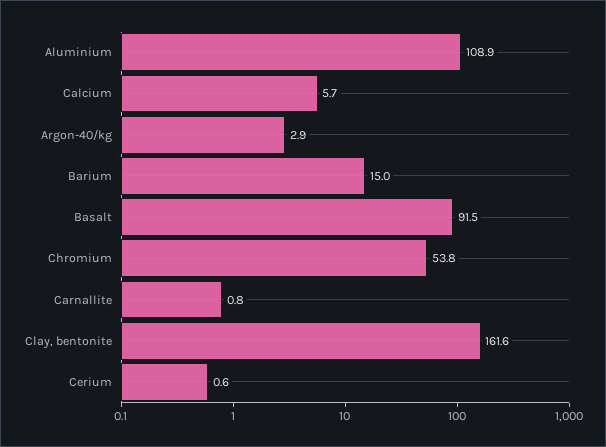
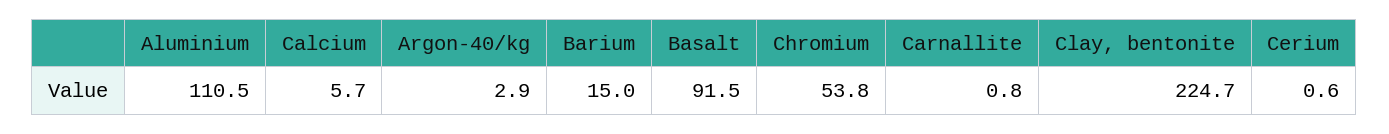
  {
-   "Aluminium": 108.9,
+   "Aluminium": 110.5,
    "Calcium": 5.7,
    "Argon-40/kg": 2.9,
    "Barium": 15,
    "Basalt": 91.5,
    "Chromium": 53.8,
    "Carnallite": 0.8,
-   "Clay, bentonite": 161.6,
+   "Clay, bentonite": 224.7,
    "Cerium": 0.6
  }

